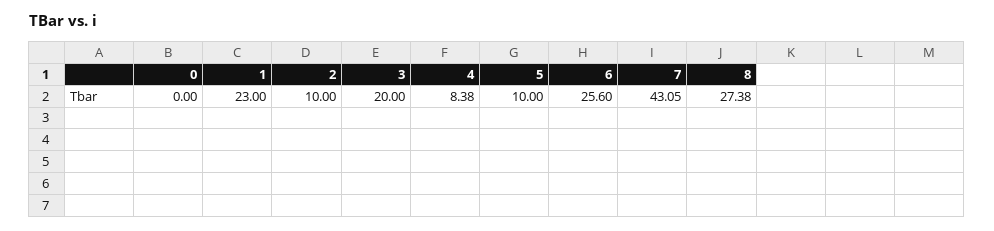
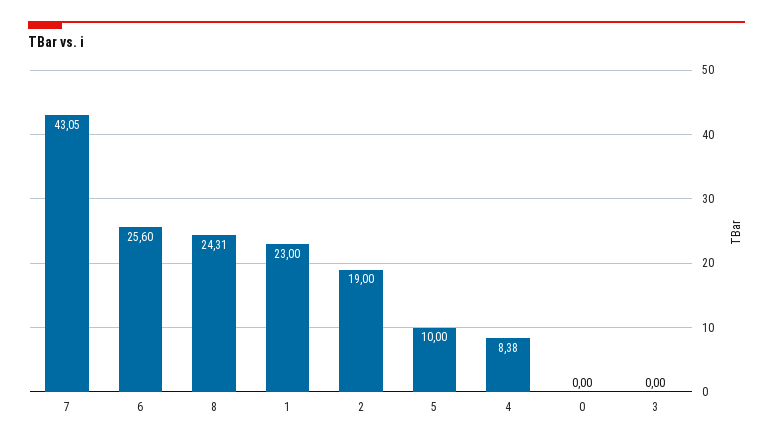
  {
    "0": 0,
    "1": 23,
-   "2": 10,
+   "2": 19,
-   "3": 20,
+   "3": 0,
    "4": 8.38,
    "5": 10,
    "6": 25.6,
    "7": 43.05,
-   "8": 27.38
+   "8": 24.31
  }

